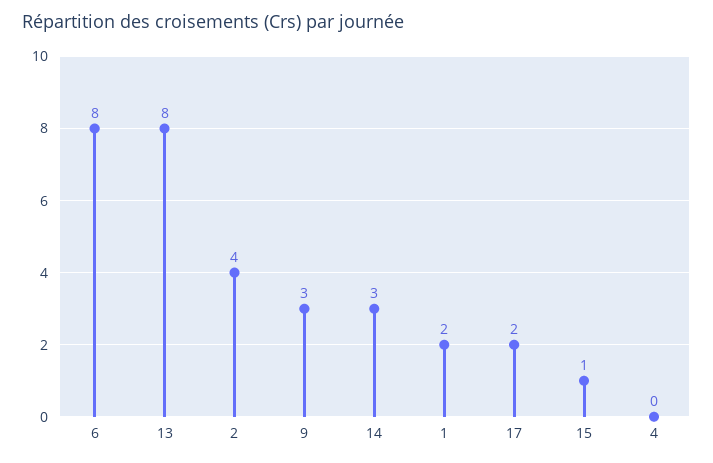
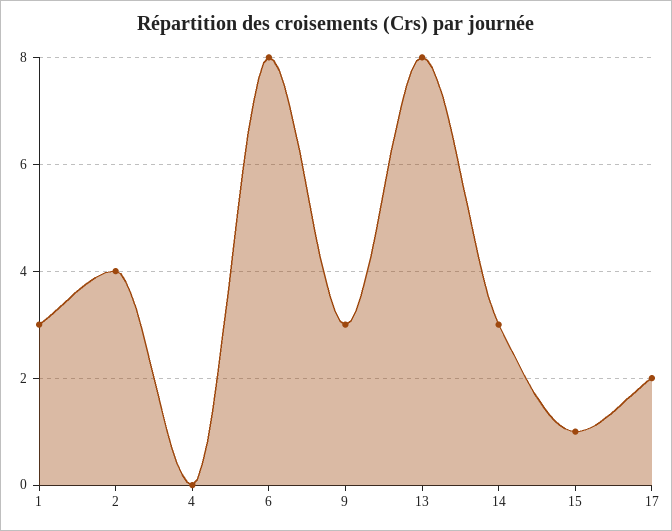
  {
    "6": 8,
    "13": 8,
    "2": 4,
    "9": 3,
    "14": 3,
-   "1": 2,
+   "1": 3,
    "17": 2,
    "15": 1,
    "4": 0
  }

